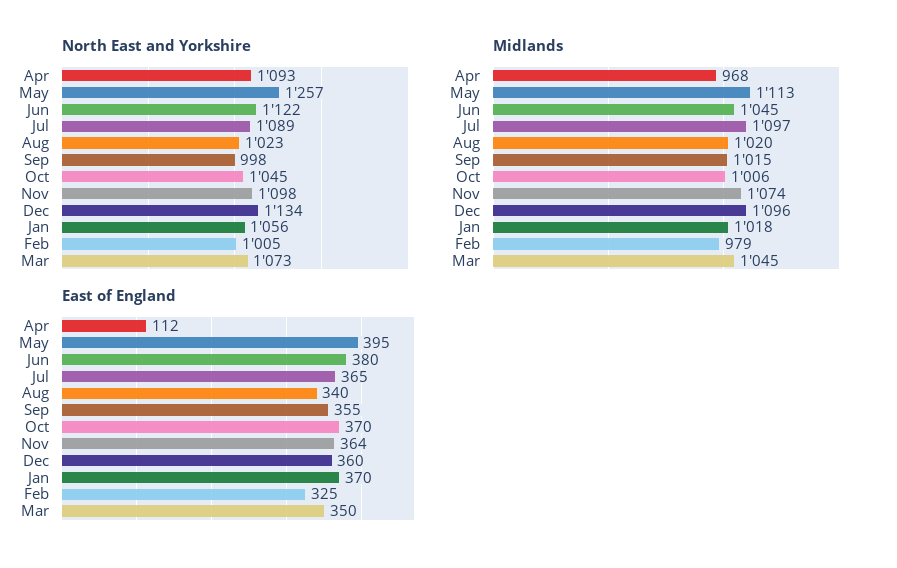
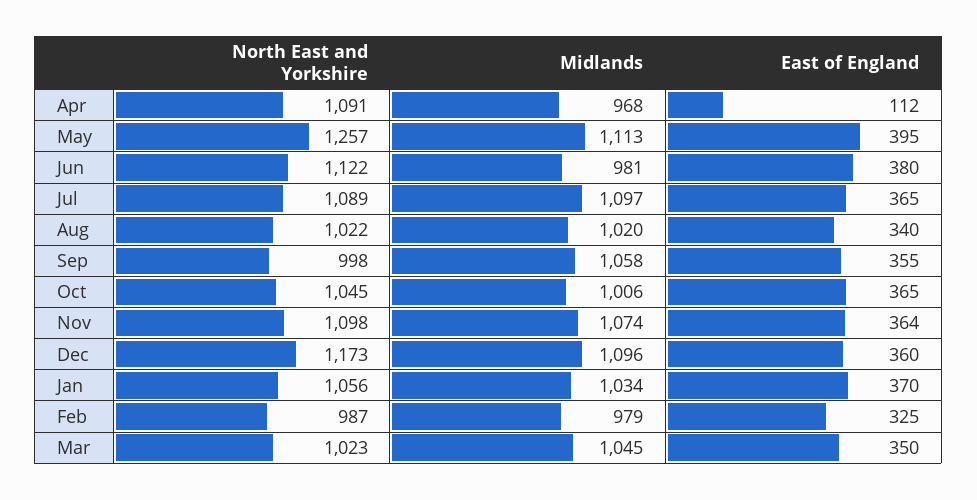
  {
    "North East and Yorkshire": {
-     "Apr": 1093,
+     "Apr": 1091,
      "May": 1257,
      "Jun": 1122,
      "Jul": 1089,
-     "Aug": 1023,
+     "Aug": 1022,
      "Sep": 998,
      "Oct": 1045,
      "Nov": 1098,
-     "Dec": 1134,
+     "Dec": 1173,
      "Jan": 1056,
-     "Feb": 1005,
+     "Feb": 987,
-     "Mar": 1073
+     "Mar": 1023
    },
    "Midlands": {
      "Apr": 968,
      "May": 1113,
-     "Jun": 1045,
+     "Jun": 981,
      "Jul": 1097,
      "Aug": 1020,
-     "Sep": 1015,
+     "Sep": 1058,
      "Oct": 1006,
      "Nov": 1074,
      "Dec": 1096,
-     "Jan": 1018,
+     "Jan": 1034,
      "Feb": 979,
      "Mar": 1045
    },
    "East of England": {
      "Apr": 112,
      "May": 395,
      "Jun": 380,
      "Jul": 365,
      "Aug": 340,
      "Sep": 355,
-     "Oct": 370,
+     "Oct": 365,
      "Nov": 364,
      "Dec": 360,
      "Jan": 370,
      "Feb": 325,
      "Mar": 350
    }
  }

